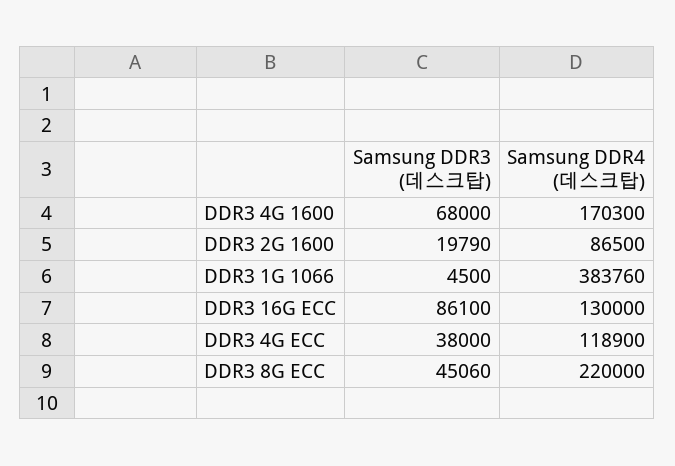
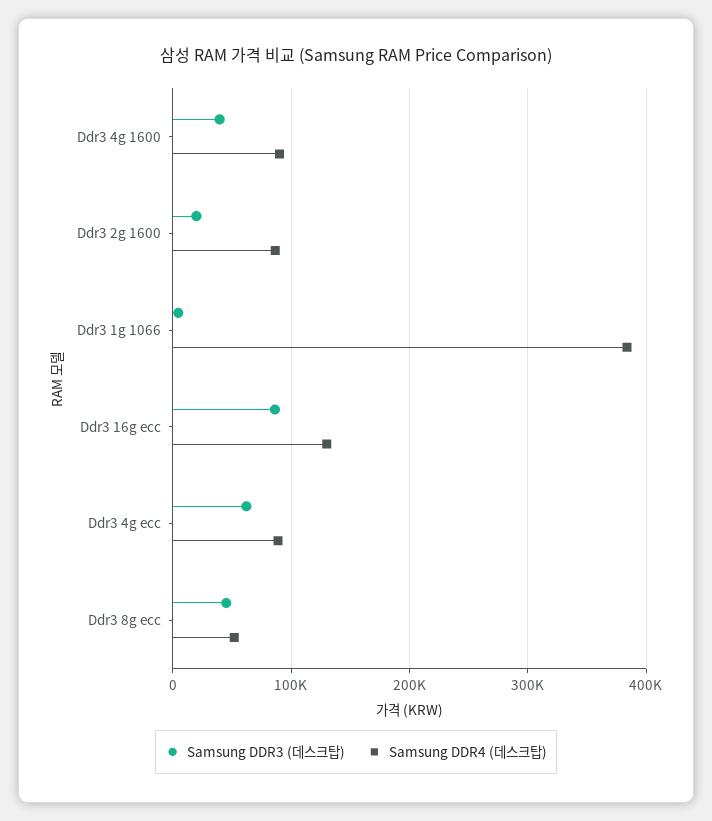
  {
    "Samsung DDR3 (데스크탑)": {
-     "DDR3 4G 1600": 68000,
+     "DDR3 4G 1600": 40000,
      "DDR3 2G 1600": 19790,
      "DDR3 1G 1066": 4500,
      "DDR3 16G ECC": 86100,
-     "DDR3 4G ECC": 38000,
+     "DDR3 4G ECC": 60000,
      "DDR3 8G ECC": 45060
    },
    "Samsung DDR4 (데스크탑)": {
-     "DDR3 4G 1600": 170300,
+     "DDR3 4G 1600": 90000,
      "DDR3 2G 1600": 86500,
      "DDR3 1G 1066": 383760,
      "DDR3 16G ECC": 130000,
-     "DDR3 4G ECC": 118900,
+     "DDR3 4G ECC": 90000,
-     "DDR3 8G ECC": 220000
+     "DDR3 8G ECC": 50000
    }
  }

